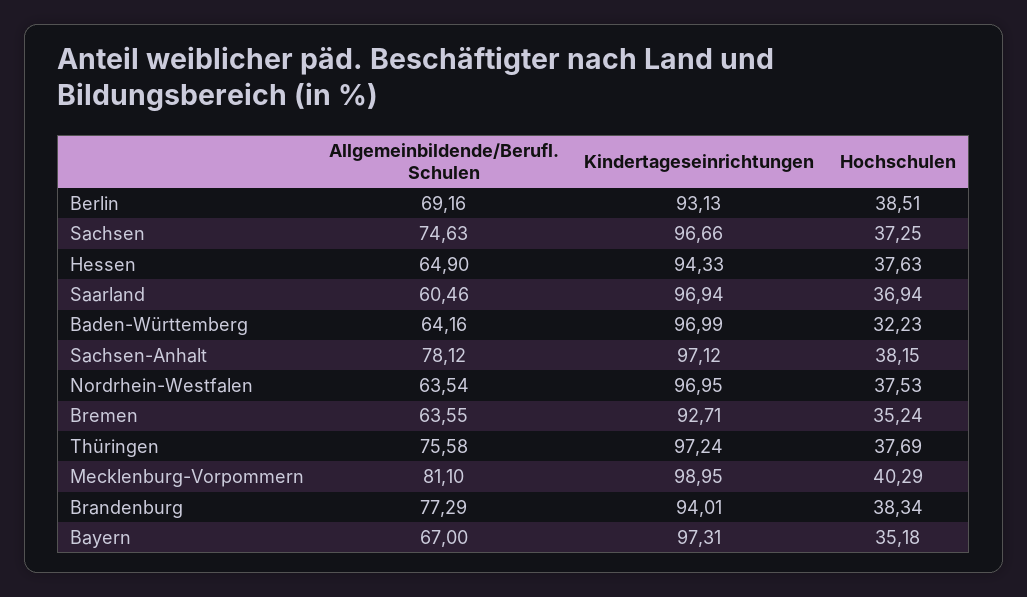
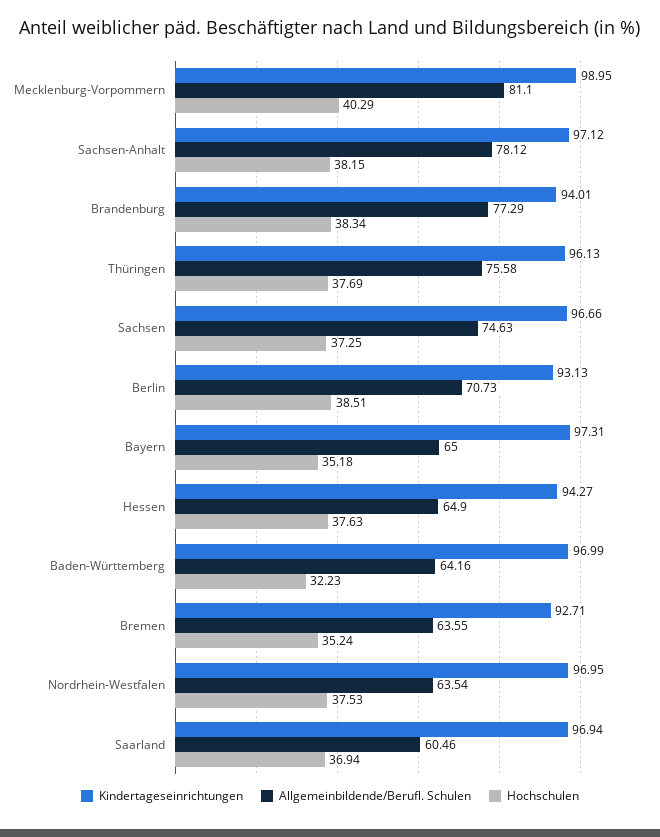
  {
    "Allgemeinbildende/Berufl. Schulen": {
-     "Berlin": 69.16,
+     "Berlin": 70.73,
      "Sachsen": 74.63,
      "Hessen": 64.9,
      "Saarland": 60.46,
      "Baden-Württemberg": 64.16,
      "Sachsen-Anhalt": 78.12,
      "Nordrhein-Westfalen": 63.54,
      "Bremen": 63.55,
      "Thüringen": 75.58,
      "Mecklenburg-Vorpommern": 81.1,
      "Brandenburg": 77.29,
-     "Bayern": 67
+     "Bayern": 65
    },
    "Kindertageseinrichtungen": {
      "Berlin": 93.13,
      "Sachsen": 96.66,
-     "Hessen": 94.33,
+     "Hessen": 94.27,
      "Saarland": 96.94,
      "Baden-Württemberg": 96.99,
      "Sachsen-Anhalt": 97.12,
      "Nordrhein-Westfalen": 96.95,
      "Bremen": 92.71,
-     "Thüringen": 97.24,
+     "Thüringen": 96.13,
      "Mecklenburg-Vorpommern": 98.95,
      "Brandenburg": 94.01,
      "Bayern": 97.31
    },
    "Hochschulen": {
      "Berlin": 38.51,
      "Sachsen": 37.25,
      "Hessen": 37.63,
      "Saarland": 36.94,
      "Baden-Württemberg": 32.23,
      "Sachsen-Anhalt": 38.15,
      "Nordrhein-Westfalen": 37.53,
      "Bremen": 35.24,
      "Thüringen": 37.69,
      "Mecklenburg-Vorpommern": 40.29,
      "Brandenburg": 38.34,
      "Bayern": 35.18
    }
  }

